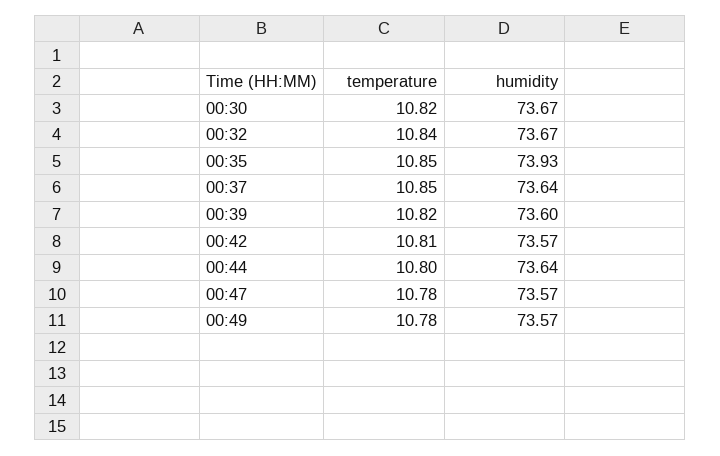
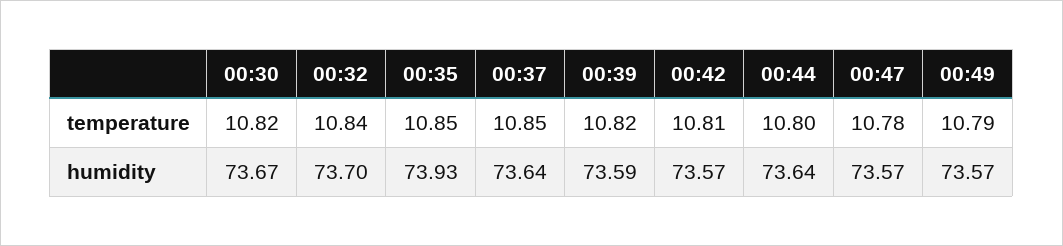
  {
    "temperature": {
      "00:30": 10.82,
      "00:32": 10.84,
      "00:35": 10.85,
      "00:37": 10.85,
      "00:39": 10.82,
      "00:42": 10.81,
      "00:44": 10.8,
      "00:47": 10.78,
-     "00:49": 10.78
+     "00:49": 10.79
    },
    "humidity": {
      "00:30": 73.67,
-     "00:32": 73.67,
+     "00:32": 73.7,
      "00:35": 73.93,
      "00:37": 73.64,
-     "00:39": 73.6,
+     "00:39": 73.59,
      "00:42": 73.57,
      "00:44": 73.64,
      "00:47": 73.57,
      "00:49": 73.57
    }
  }

